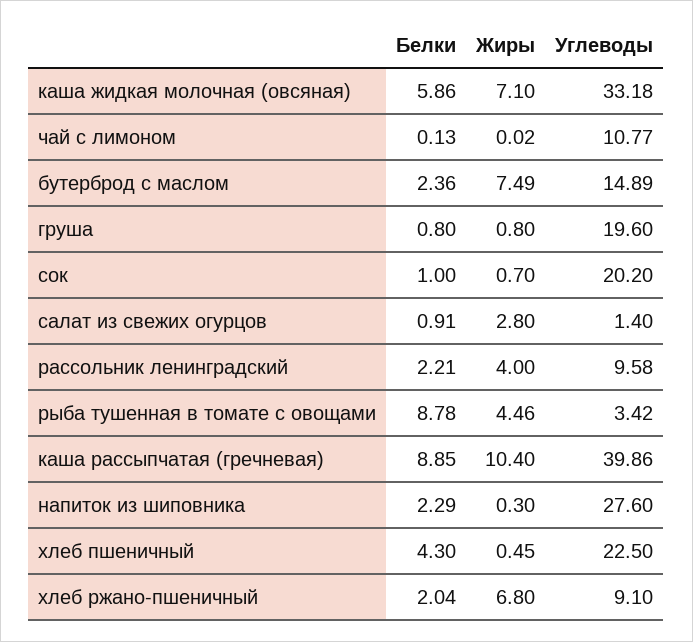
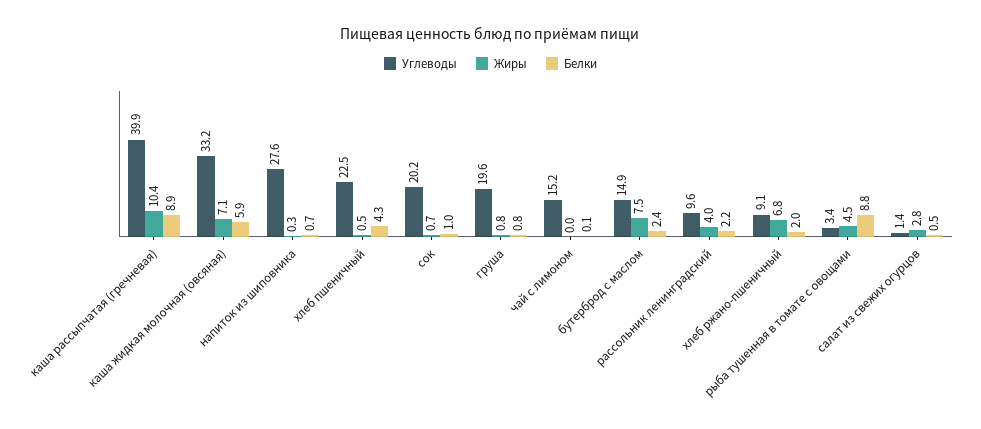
  {
    "Белки": {
      "каша жидкая молочная (овсяная)": 5.86,
      "чай с лимоном": 0.13,
      "бутерброд с маслом": 2.36,
      "груша": 0.8,
      "сок": 1,
-     "салат из свежих огурцов": 0.91,
+     "салат из свежих огурцов": 0.5,
      "рассольник ленинградский": 2.21,
      "рыба тушенная в томате с овощами": 8.78,
      "каша рассыпчатая (гречневая)": 8.85,
-     "напиток из шиповника": 2.29,
+     "напиток из шиповника": 0.7,
      "хлеб пшеничный": 4.3,
      "хлеб ржано-пшеничный": 2.04
    },
    "Жиры": {
      "каша жидкая молочная (овсяная)": 7.1,
      "чай с лимоном": 0.02,
      "бутерброд с маслом": 7.49,
      "груша": 0.8,
      "сок": 0.7,
      "салат из свежих огурцов": 2.8,
      "рассольник ленинградский": 4,
      "рыба тушенная в томате с овощами": 4.46,
      "каша рассыпчатая (гречневая)": 10.4,
      "напиток из шиповника": 0.3,
      "хлеб пшеничный": 0.45,
      "хлеб ржано-пшеничный": 6.8
    },
    "Углеводы": {
      "каша жидкая молочная (овсяная)": 33.18,
-     "чай с лимоном": 10.77,
+     "чай с лимоном": 15.2,
      "бутерброд с маслом": 14.89,
      "груша": 19.6,
      "сок": 20.2,
      "салат из свежих огурцов": 1.4,
      "рассольник ленинградский": 9.58,
      "рыба тушенная в томате с овощами": 3.42,
      "каша рассыпчатая (гречневая)": 39.86,
      "напиток из шиповника": 27.6,
      "хлеб пшеничный": 22.5,
      "хлеб ржано-пшеничный": 9.1
    }
  }

